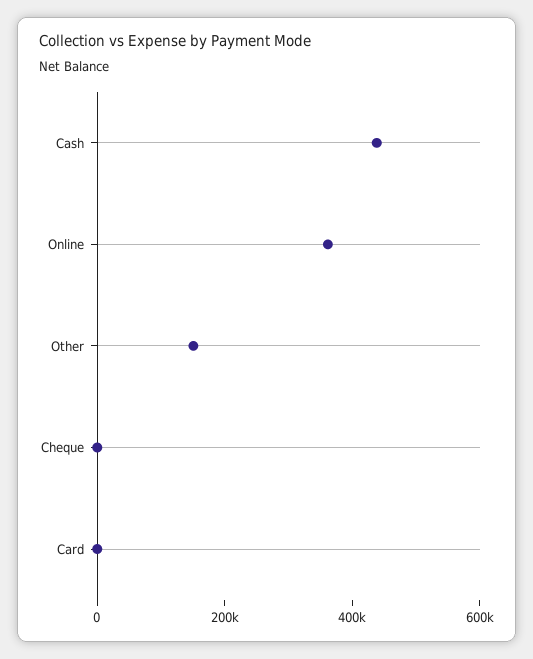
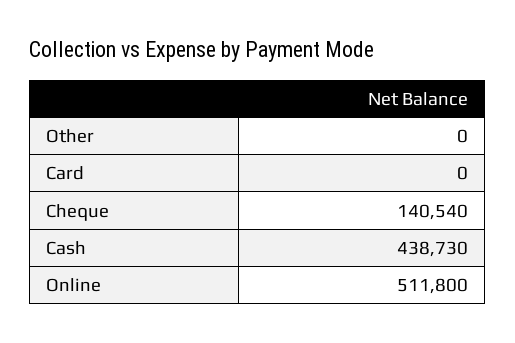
  {
    "Cash": 438730,
-   "Online": 350000,
+   "Online": 511800,
-   "Other": 150000,
+   "Other": 0,
-   "Cheque": 0,
+   "Cheque": 140540,
    "Card": 0
  }

